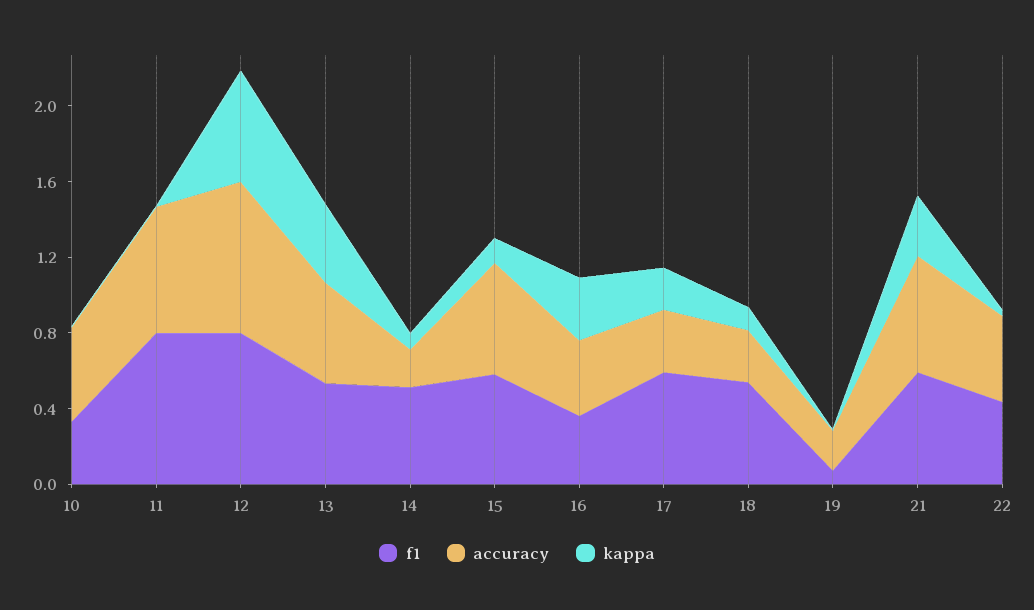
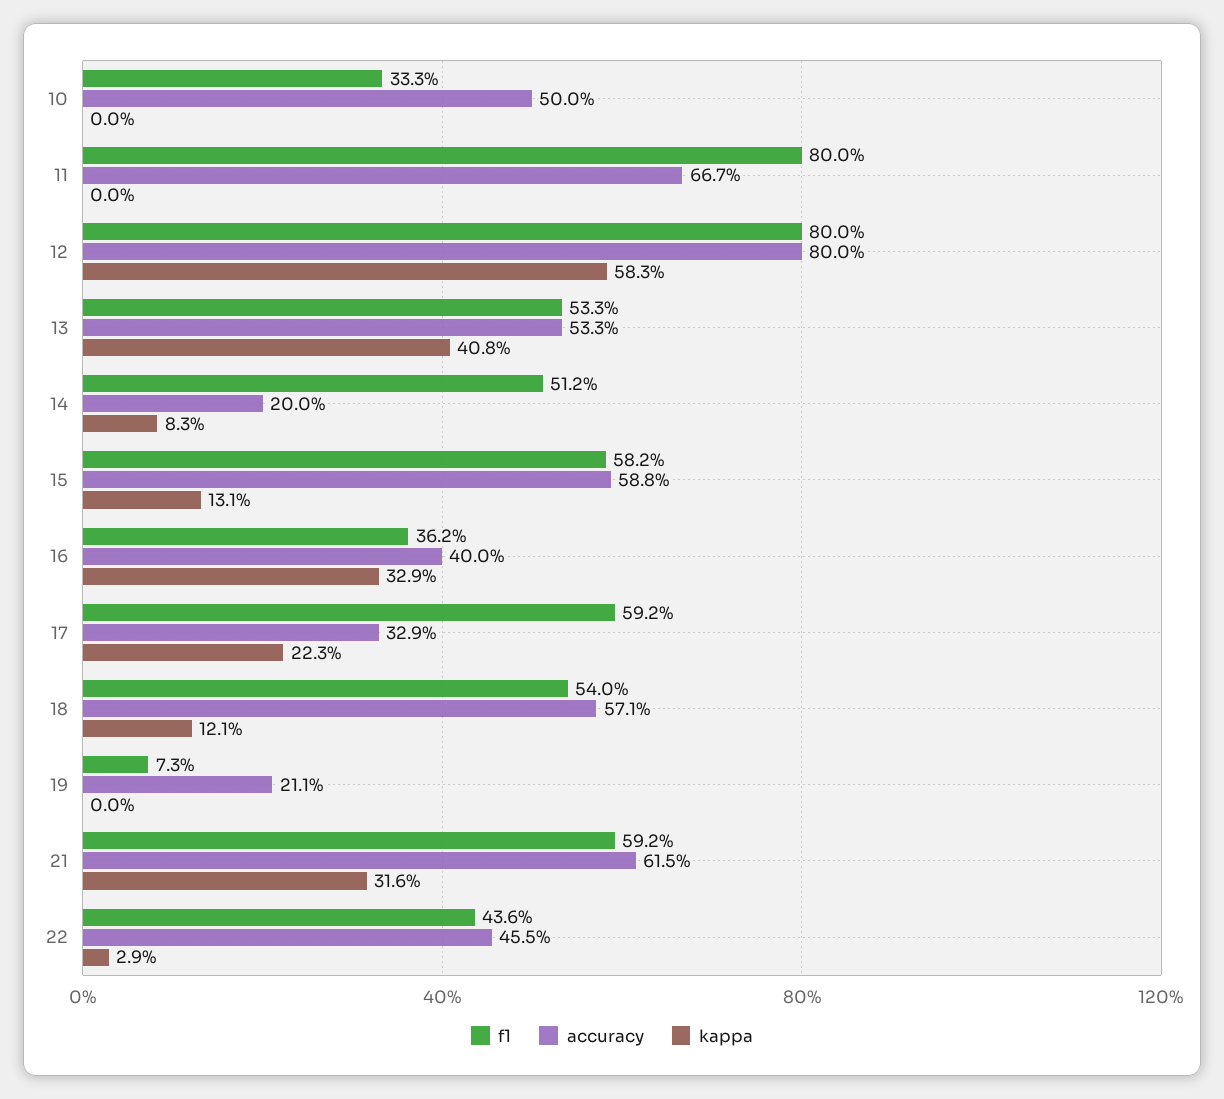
  {
    "f1": {
      "10": 0.333,
      "11": 0.8,
      "12": 0.8,
      "13": 0.533,
      "14": 0.512,
      "15": 0.582,
      "16": 0.362,
      "17": 0.592,
      "18": 0.54,
      "19": 0.073,
      "21": 0.592,
      "22": 0.436
    },
    "accuracy": {
      "10": 0.5,
      "11": 0.667,
      "12": 0.8,
      "13": 0.533,
      "14": 0.2,
      "15": 0.588,
      "16": 0.4,
      "17": 0.329,
-     "18": 0.3,
+     "18": 0.571,
      "19": 0.211,
      "21": 0.615,
      "22": 0.455
    },
    "kappa": {
      "10": 0,
      "11": 0,
      "12": 0.583,
      "13": 0.408,
      "14": 0.083,
      "15": 0.131,
      "16": 0.329,
      "17": 0.223,
      "18": 0.121,
      "19": 0,
      "21": 0.316,
      "22": 0.029
    }
  }

